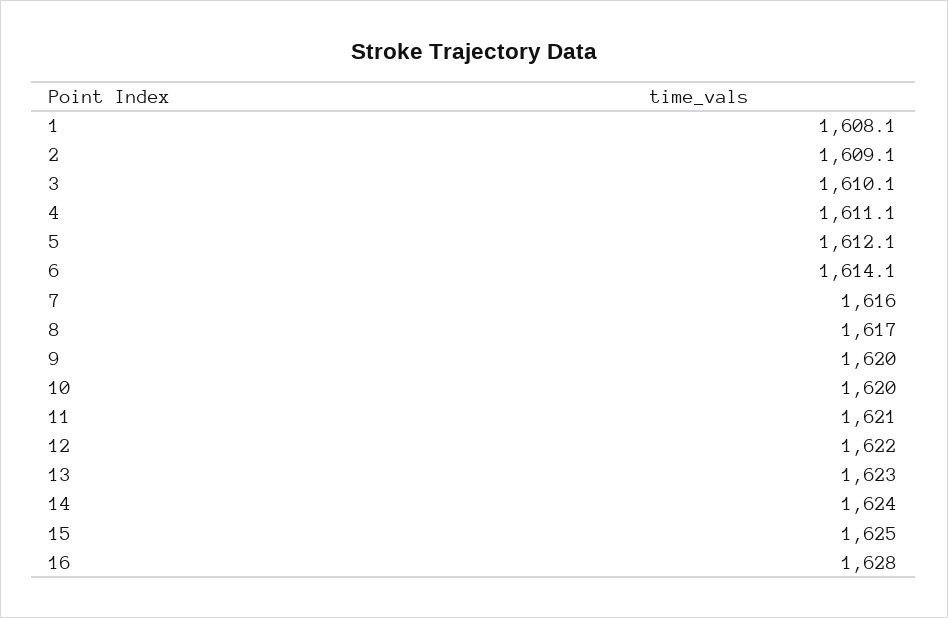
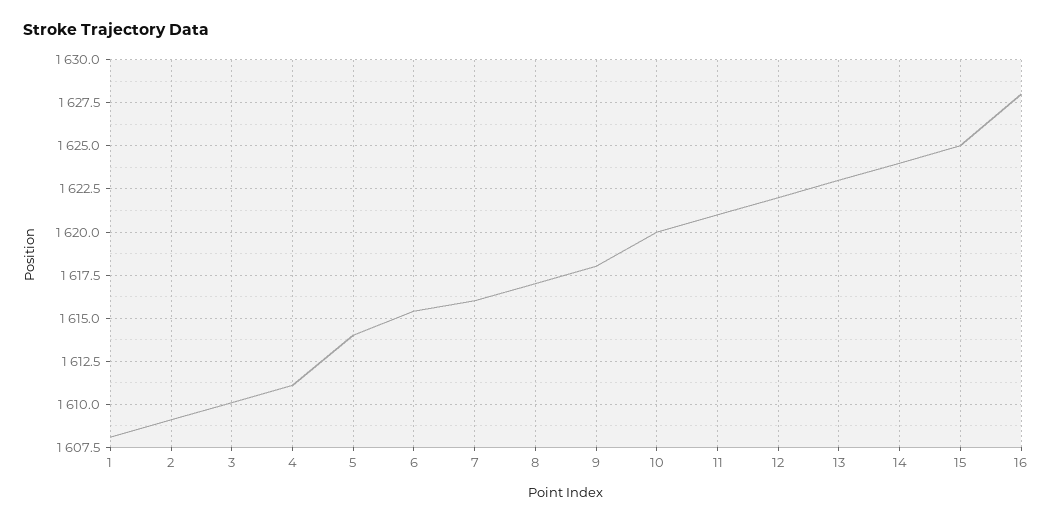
  {
    "1": 1608.1,
    "2": 1609.1,
    "3": 1610.1,
    "4": 1611.1,
-   "5": 1612.1,
+   "5": 1614,
-   "6": 1614.1,
+   "6": 1615.5,
    "7": 1616,
    "8": 1617,
-   "9": 1620,
+   "9": 1618,
    "10": 1620,
    "11": 1621,
    "12": 1622,
    "13": 1623,
    "14": 1624,
    "15": 1625,
    "16": 1628
  }

